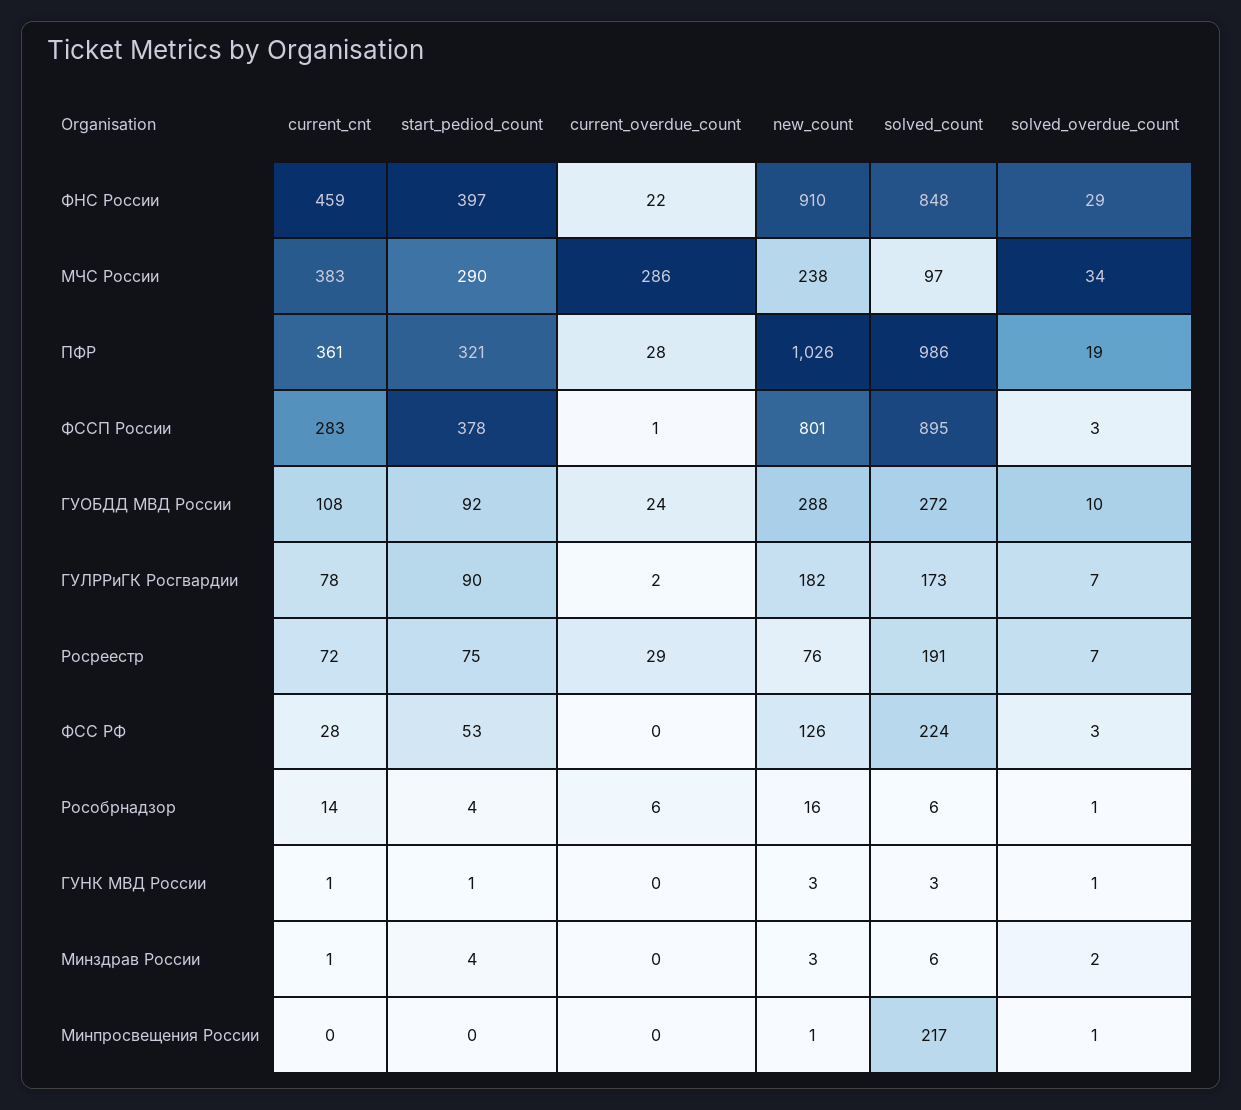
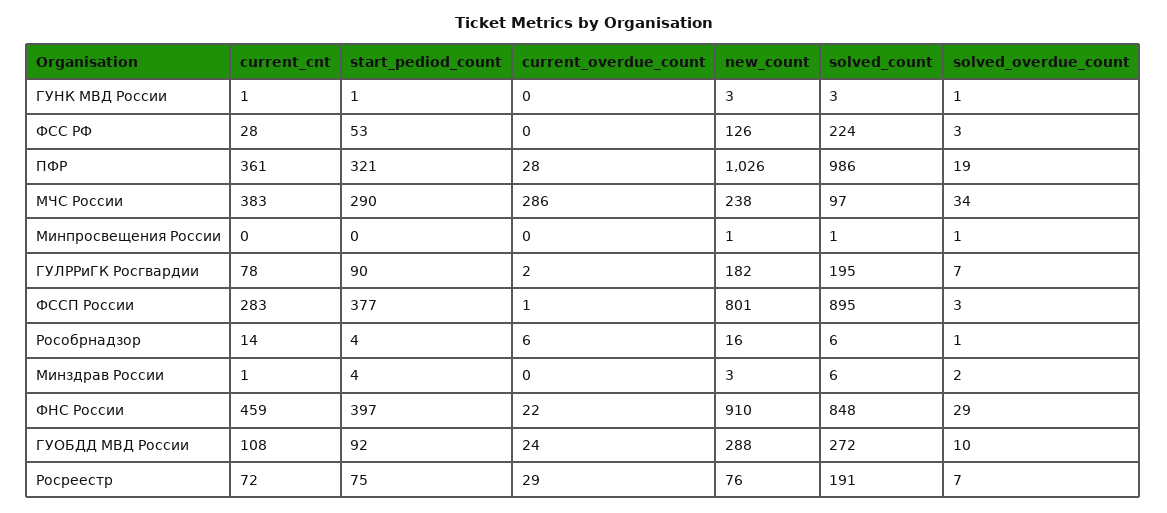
  {
    "current_cnt": {
      "ФНС России": 459,
      "МЧС России": 383,
      "ПФР": 361,
      "ФССП России": 283,
      "ГУОБДД МВД России": 108,
      "ГУЛРРиГК Росгвардии": 78,
      "Росреестр": 72,
      "ФСС РФ": 28,
      "Рособрнадзор": 14,
      "ГУНК МВД России": 1,
      "Минздрав России": 1,
      "Минпросвещения России": 0
    },
    "start_pediod_count": {
      "ФНС России": 397,
      "МЧС России": 290,
      "ПФР": 321,
-     "ФССП России": 378,
+     "ФССП России": 377,
      "ГУОБДД МВД России": 92,
      "ГУЛРРиГК Росгвардии": 90,
      "Росреестр": 75,
      "ФСС РФ": 53,
      "Рособрнадзор": 4,
      "ГУНК МВД России": 1,
      "Минздрав России": 4,
      "Минпросвещения России": 0
    },
    "current_overdue_count": {
      "ФНС России": 22,
      "МЧС России": 286,
      "ПФР": 28,
      "ФССП России": 1,
      "ГУОБДД МВД России": 24,
      "ГУЛРРиГК Росгвардии": 2,
      "Росреестр": 29,
      "ФСС РФ": 0,
      "Рособрнадзор": 6,
      "ГУНК МВД России": 0,
      "Минздрав России": 0,
      "Минпросвещения России": 0
    },
    "new_count": {
      "ФНС России": 910,
      "МЧС России": 238,
      "ПФР": 1026,
      "ФССП России": 801,
      "ГУОБДД МВД России": 288,
      "ГУЛРРиГК Росгвардии": 182,
      "Росреестр": 76,
      "ФСС РФ": 126,
      "Рособрнадзор": 16,
      "ГУНК МВД России": 3,
      "Минздрав России": 3,
      "Минпросвещения России": 1
    },
    "solved_count": {
      "ФНС России": 848,
      "МЧС России": 97,
      "ПФР": 986,
      "ФССП России": 895,
      "ГУОБДД МВД России": 272,
-     "ГУЛРРиГК Росгвардии": 173,
+     "ГУЛРРиГК Росгвардии": 195,
      "Росреестр": 191,
      "ФСС РФ": 224,
      "Рособрнадзор": 6,
      "ГУНК МВД России": 3,
      "Минздрав России": 6,
-     "Минпросвещения России": 217
+     "Минпросвещения России": 1
    },
    "solved_overdue_count": {
      "ФНС России": 29,
      "МЧС России": 34,
      "ПФР": 19,
      "ФССП России": 3,
      "ГУОБДД МВД России": 10,
      "ГУЛРРиГК Росгвардии": 7,
      "Росреестр": 7,
      "ФСС РФ": 3,
      "Рособрнадзор": 1,
      "ГУНК МВД России": 1,
      "Минздрав России": 2,
      "Минпросвещения России": 1
    }
  }

